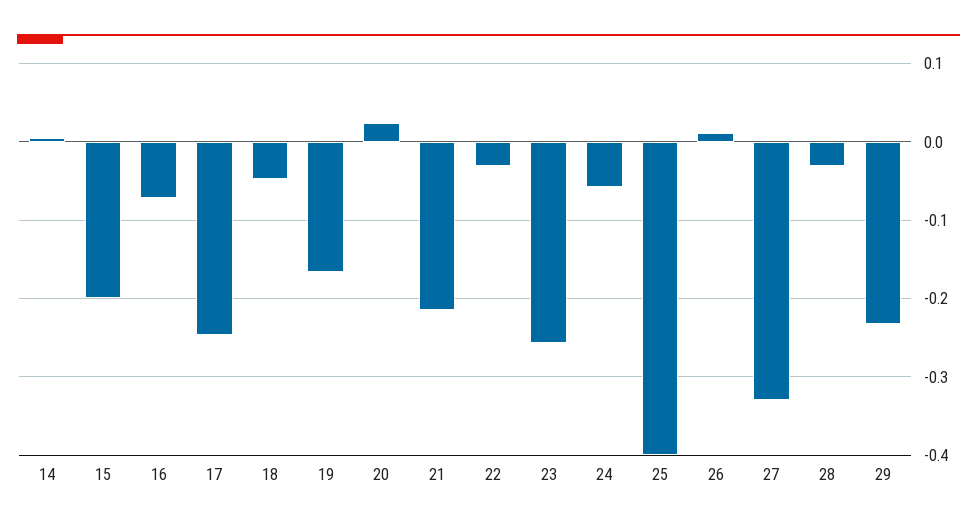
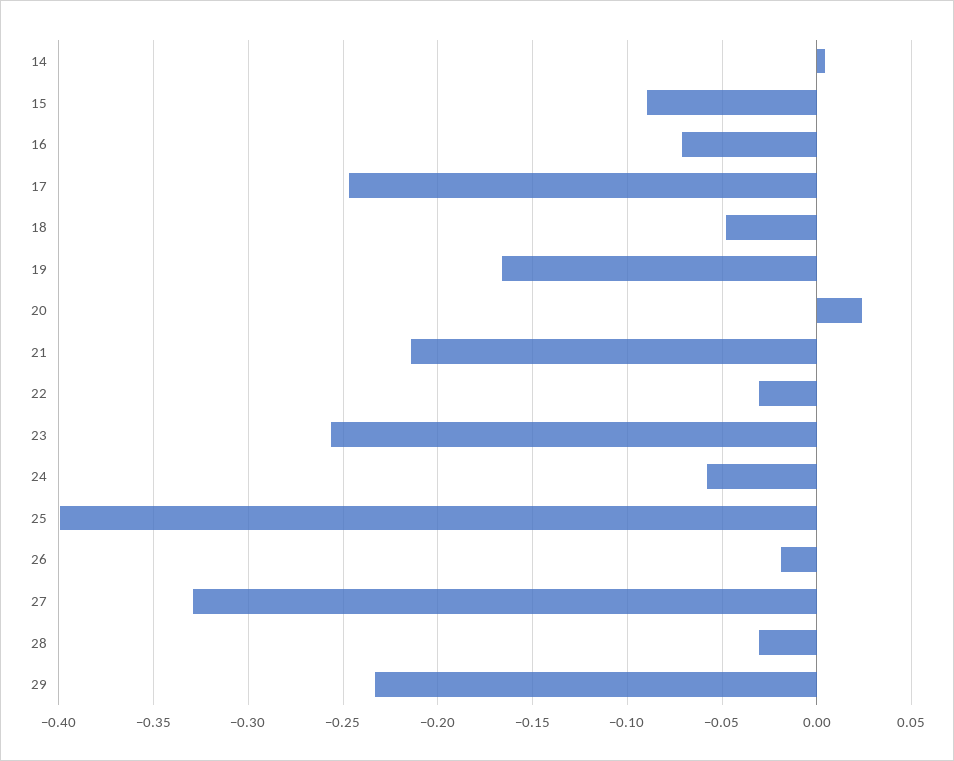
  {
    "14": 0.005,
-   "15": -0.2,
+   "15": -0.09,
    "16": -0.07,
    "17": -0.245,
    "18": -0.05,
    "19": -0.165,
    "20": 0.025,
    "21": -0.215,
    "22": -0.03,
    "23": -0.255,
    "24": -0.06,
    "25": -0.4,
-   "26": 0.01,
+   "26": -0.02,
    "27": -0.33,
    "28": -0.03,
    "29": -0.235
  }

